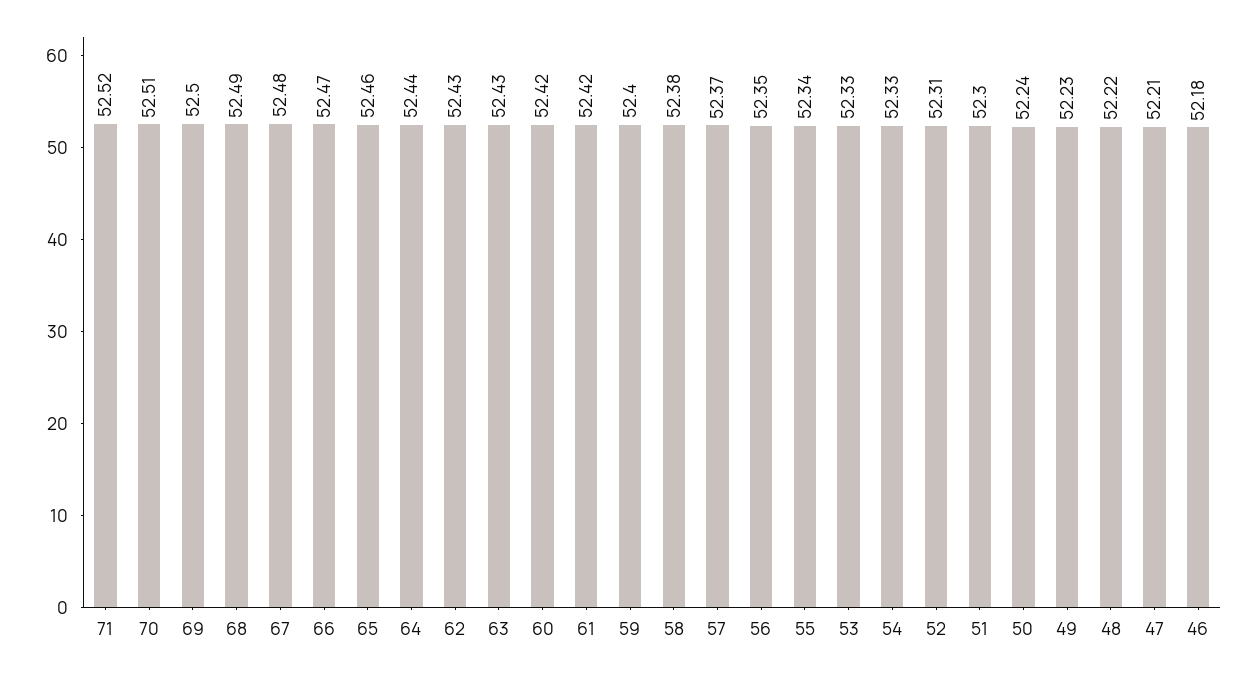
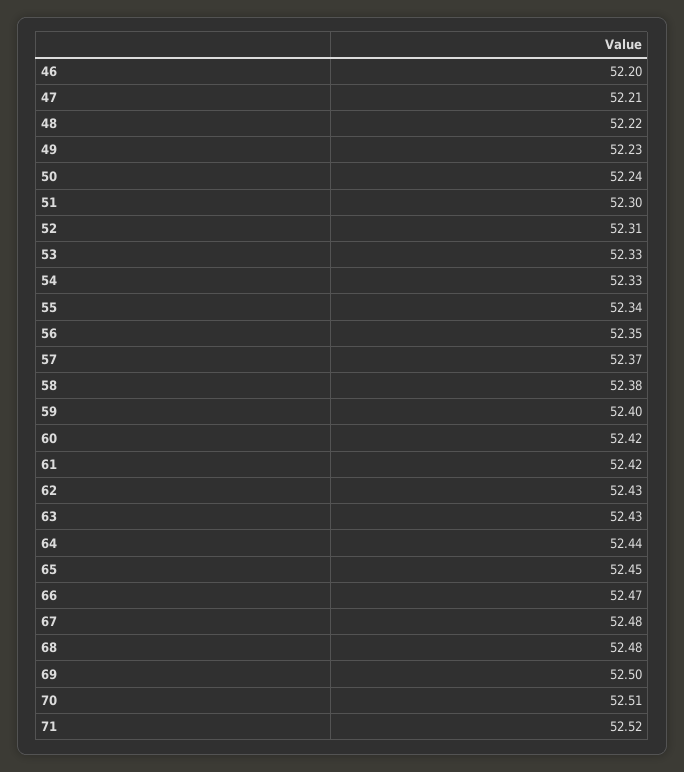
  {
    "71": 52.52,
    "70": 52.51,
    "69": 52.5,
-   "68": 52.49,
+   "68": 52.48,
    "67": 52.48,
    "66": 52.47,
-   "65": 52.46,
+   "65": 52.45,
    "64": 52.44,
    "62": 52.43,
    "63": 52.43,
    "60": 52.42,
    "61": 52.42,
    "59": 52.4,
    "58": 52.38,
    "57": 52.37,
    "56": 52.35,
    "55": 52.34,
    "53": 52.33,
    "54": 52.33,
    "52": 52.31,
    "51": 52.3,
    "50": 52.24,
    "49": 52.23,
    "48": 52.22,
    "47": 52.21,
-   "46": 52.18
+   "46": 52.2
  }

